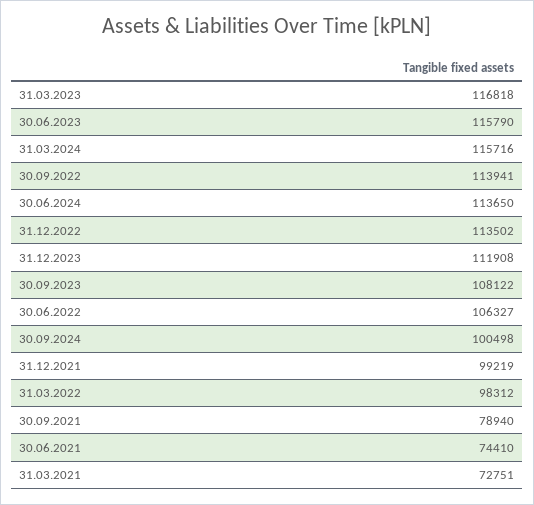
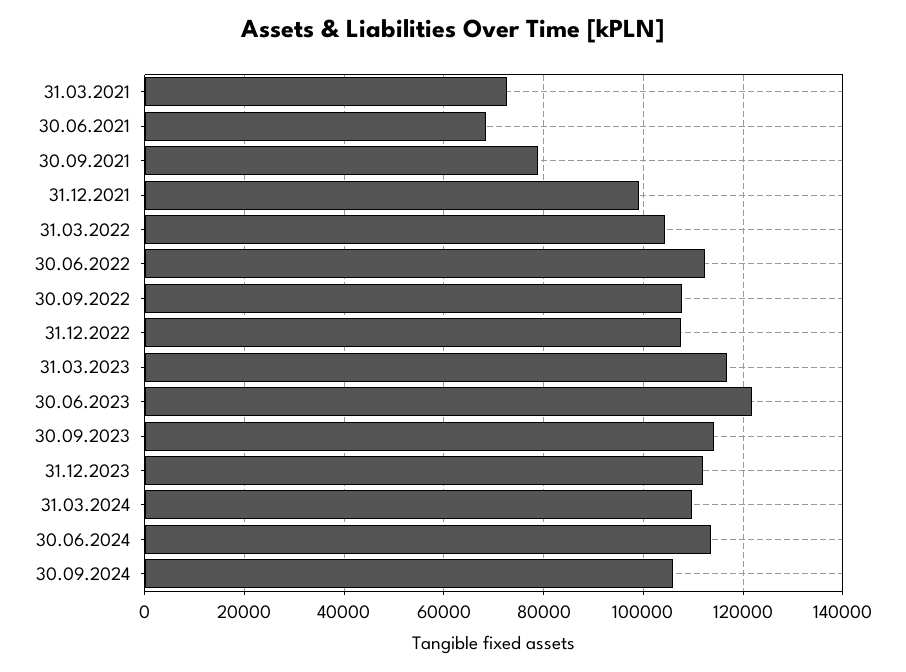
  {
    "31.03.2023": 116818,
-   "30.06.2023": 115790,
+   "30.06.2023": 122000,
-   "31.03.2024": 115716,
+   "31.03.2024": 110000,
-   "30.09.2022": 113941,
+   "30.09.2022": 108000,
    "30.06.2024": 113650,
-   "31.12.2022": 113502,
+   "31.12.2022": 108000,
    "31.12.2023": 111908,
-   "30.09.2023": 108122,
+   "30.09.2023": 114000,
-   "30.06.2022": 106327,
+   "30.06.2022": 112000,
-   "30.09.2024": 100498,
+   "30.09.2024": 106000,
    "31.12.2021": 99219,
-   "31.03.2022": 98312,
+   "31.03.2022": 104000,
    "30.09.2021": 78940,
-   "30.06.2021": 74410,
+   "30.06.2021": 68000,
    "31.03.2021": 72751
  }

